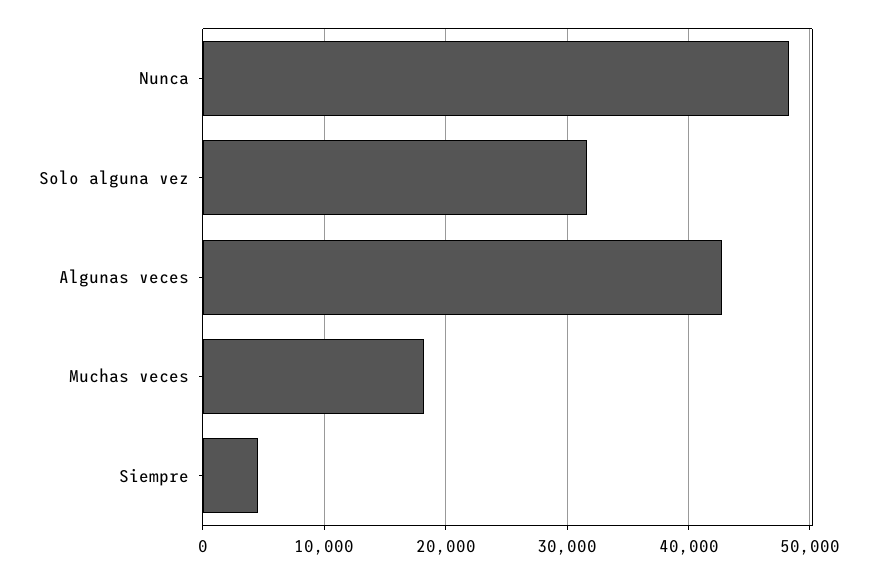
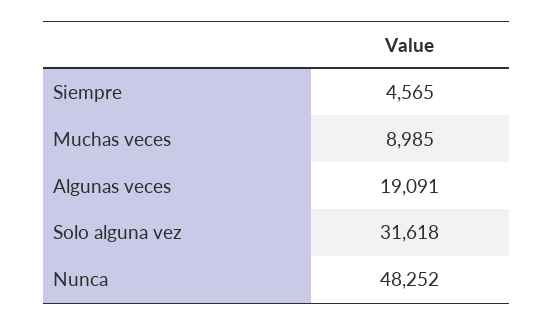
  {
    "Nunca": 48252,
    "Solo alguna vez": 31618,
-   "Algunas veces": 43000,
+   "Algunas veces": 19091,
-   "Muchas veces": 18000,
+   "Muchas veces": 8985,
    "Siempre": 4565
  }

